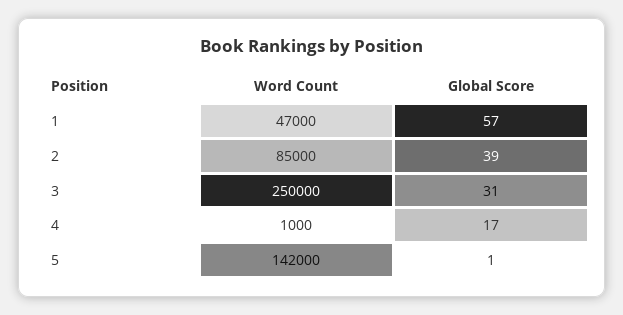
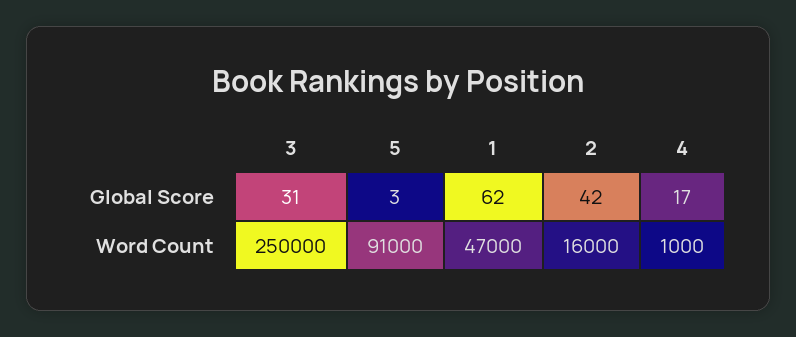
  {
    "Word Count": {
      "1": 47000,
-     "2": 85000,
+     "2": 16000,
      "3": 250000,
      "4": 1000,
-     "5": 142000
+     "5": 91000
    },
    "Global Score": {
-     "1": 57,
+     "1": 62,
-     "2": 39,
+     "2": 42,
      "3": 31,
      "4": 17,
-     "5": 1
+     "5": 3
    }
  }

